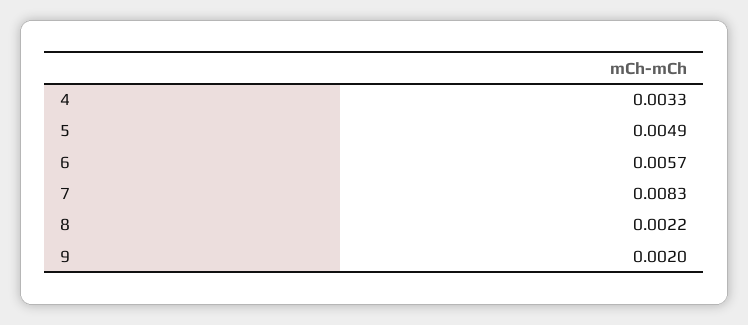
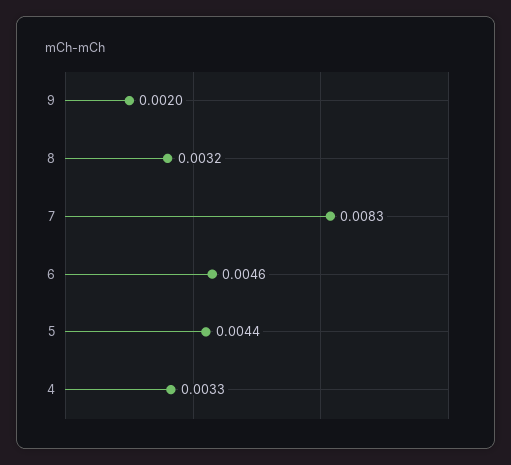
  {
    "4": 0.0033,
-   "5": 0.0049,
+   "5": 0.0044,
-   "6": 0.0057,
+   "6": 0.0046,
    "7": 0.0083,
-   "8": 0.0022,
+   "8": 0.0032,
    "9": 0.002
  }

